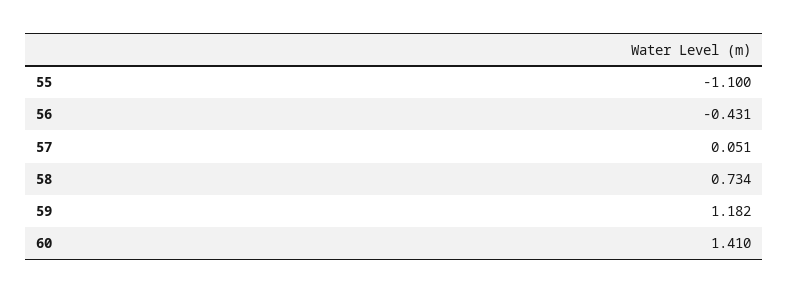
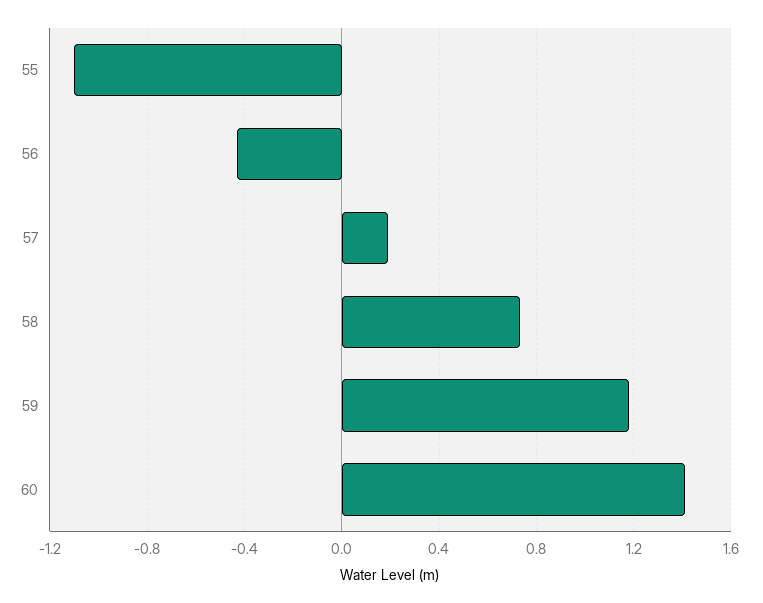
  {
    "55": -1.1,
    "56": -0.431,
-   "57": 0.051,
+   "57": 0.2,
    "58": 0.734,
    "59": 1.182,
    "60": 1.41
  }

